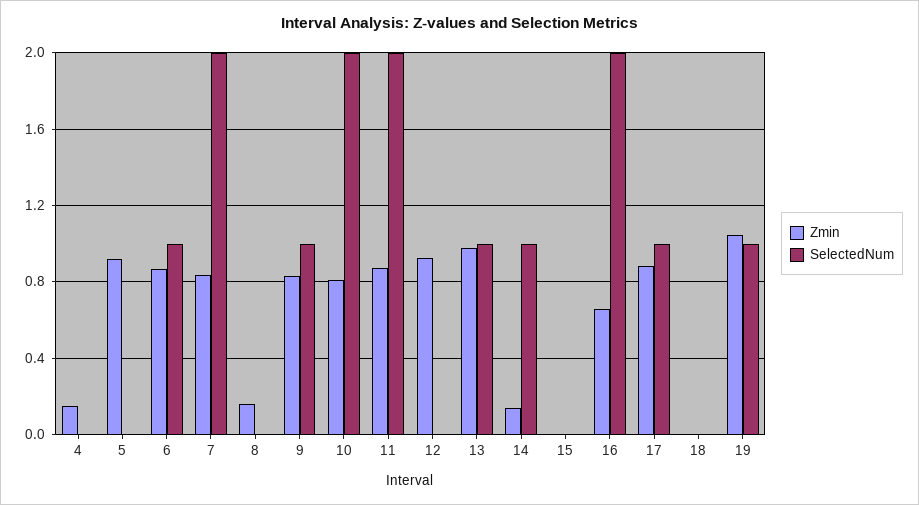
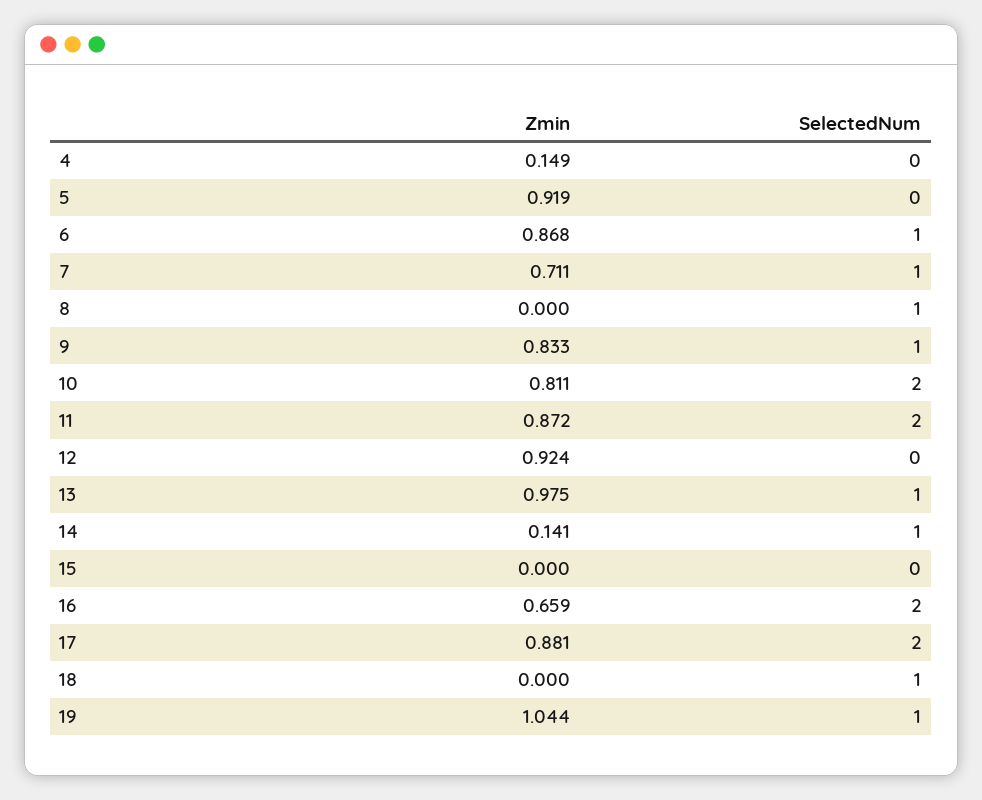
  {
    "Zmin": {
      "4": 0.149,
      "5": 0.919,
      "6": 0.868,
-     "7": 0.85,
+     "7": 0.711,
-     "8": 0.15,
+     "8": 0,
      "9": 0.833,
      "10": 0.811,
      "11": 0.872,
      "12": 0.924,
      "13": 0.975,
      "14": 0.141,
      "15": 0,
      "16": 0.659,
      "17": 0.881,
      "18": 0,
      "19": 1.044
    },
    "SelectedNum": {
      "4": 0,
      "5": 0,
      "6": 1,
-     "7": 2,
+     "7": 1,
-     "8": 0,
+     "8": 1,
      "9": 1,
      "10": 2,
      "11": 2,
      "12": 0,
      "13": 1,
      "14": 1,
      "15": 0,
      "16": 2,
-     "17": 1,
+     "17": 2,
-     "18": 0,
+     "18": 1,
      "19": 1
    }
  }

